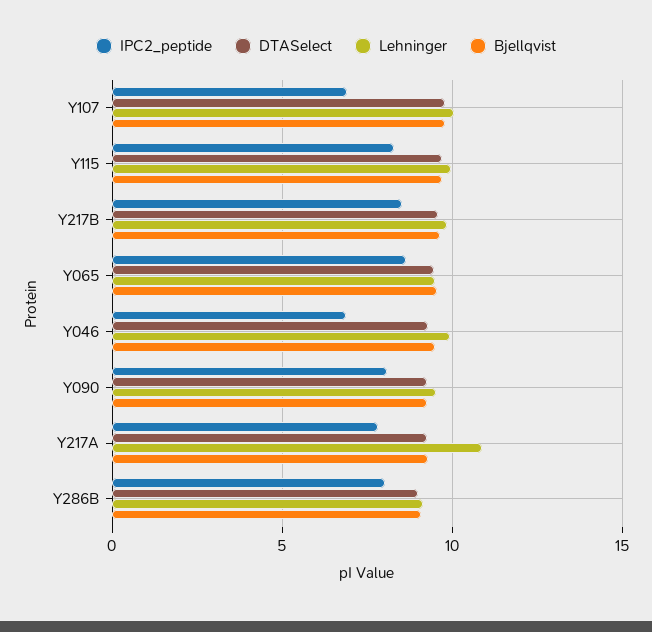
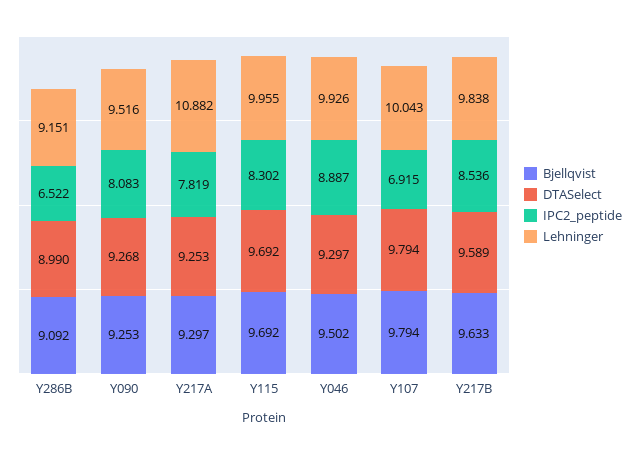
  {
    "IPC2_peptide": {
      "Y107": 6.915,
      "Y115": 8.302,
      "Y217B": 8.536,
-     "Y065": 8.5,
-     "Y046": 7,
+     "Y046": 8.887,
      "Y090": 8.083,
      "Y217A": 7.819,
-     "Y286B": 8
+     "Y286B": 6.522
    },
    "DTASelect": {
      "Y107": 9.794,
      "Y115": 9.692,
      "Y217B": 9.589,
-     "Y065": 9.5,
      "Y046": 9.297,
      "Y090": 9.268,
      "Y217A": 9.253,
      "Y286B": 8.99
    },
    "Lehninger": {
      "Y107": 10.043,
      "Y115": 9.955,
      "Y217B": 9.838,
-     "Y065": 9.5,
      "Y046": 9.926,
      "Y090": 9.516,
      "Y217A": 10.882,
      "Y286B": 9.151
    },
    "Bjellqvist": {
      "Y107": 9.794,
      "Y115": 9.692,
      "Y217B": 9.633,
-     "Y065": 9.5,
      "Y046": 9.502,
      "Y090": 9.253,
      "Y217A": 9.297,
      "Y286B": 9.092
    }
  }

